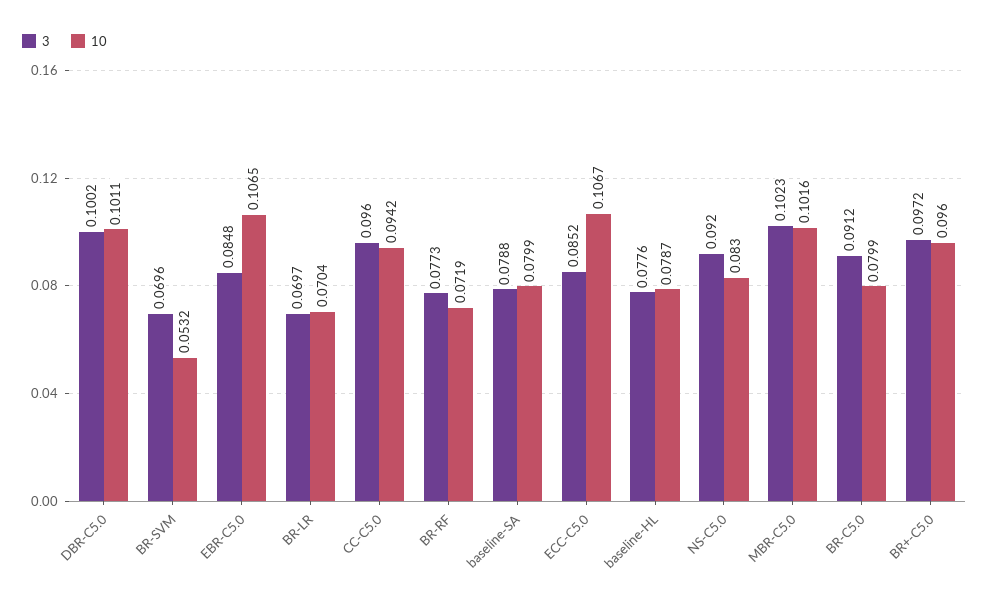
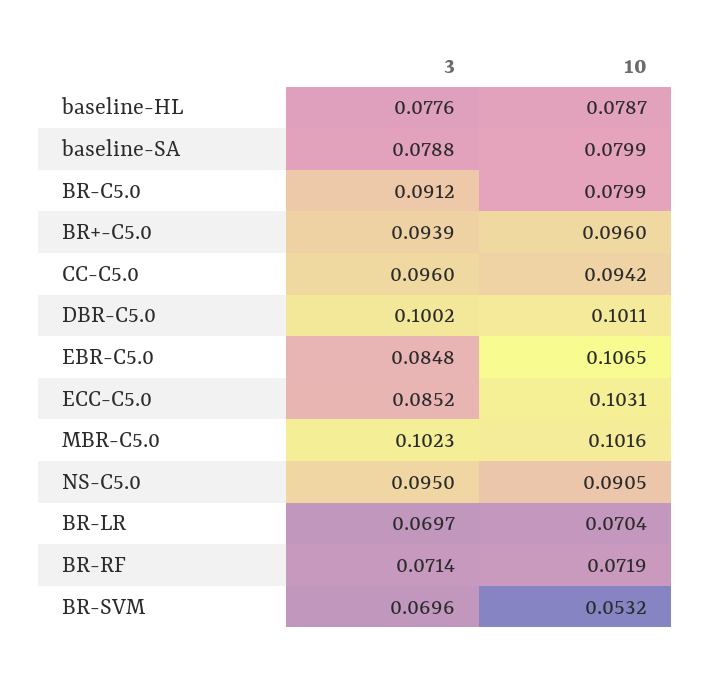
  {
    "3": {
      "DBR-C5.0": 0.1002,
      "BR-SVM": 0.0696,
      "EBR-C5.0": 0.0848,
      "BR-LR": 0.0697,
      "CC-C5.0": 0.096,
-     "BR-RF": 0.0773,
+     "BR-RF": 0.0714,
      "baseline-SA": 0.0788,
      "ECC-C5.0": 0.0852,
      "baseline-HL": 0.0776,
-     "NS-C5.0": 0.092,
+     "NS-C5.0": 0.095,
      "MBR-C5.0": 0.1023,
      "BR-C5.0": 0.0912,
-     "BR+-C5.0": 0.0972
+     "BR+-C5.0": 0.0939
    },
    "10": {
      "DBR-C5.0": 0.1011,
      "BR-SVM": 0.0532,
      "EBR-C5.0": 0.1065,
      "BR-LR": 0.0704,
      "CC-C5.0": 0.0942,
      "BR-RF": 0.0719,
      "baseline-SA": 0.0799,
-     "ECC-C5.0": 0.1067,
+     "ECC-C5.0": 0.1031,
      "baseline-HL": 0.0787,
-     "NS-C5.0": 0.083,
+     "NS-C5.0": 0.0905,
      "MBR-C5.0": 0.1016,
      "BR-C5.0": 0.0799,
      "BR+-C5.0": 0.096
    }
  }

